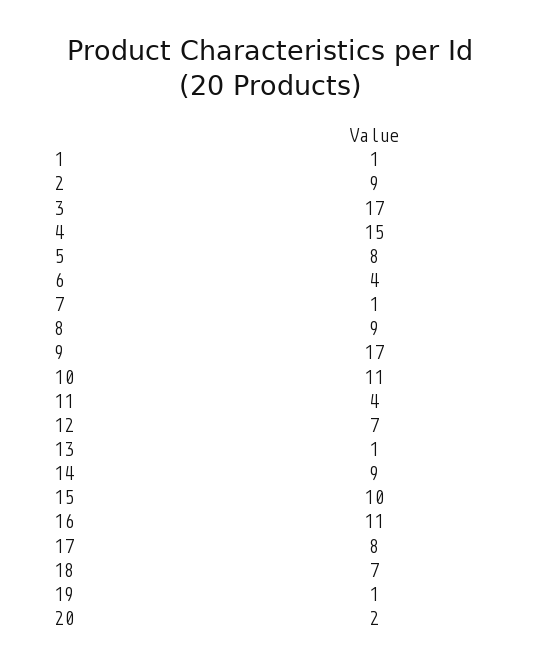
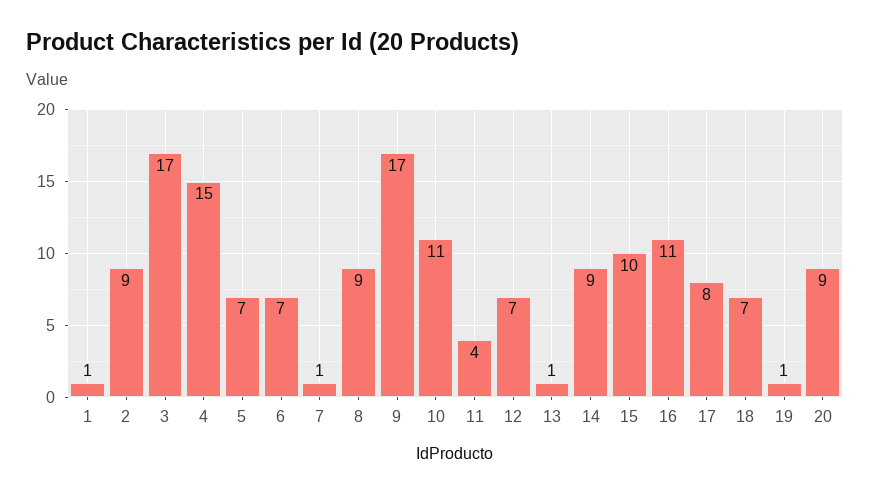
  {
    "1": 1,
    "2": 9,
    "3": 17,
    "4": 15,
-   "5": 8,
+   "5": 7,
-   "6": 4,
+   "6": 7,
    "7": 1,
    "8": 9,
    "9": 17,
    "10": 11,
    "11": 4,
    "12": 7,
    "13": 1,
    "14": 9,
    "15": 10,
    "16": 11,
    "17": 8,
    "18": 7,
    "19": 1,
-   "20": 2
+   "20": 9
  }

